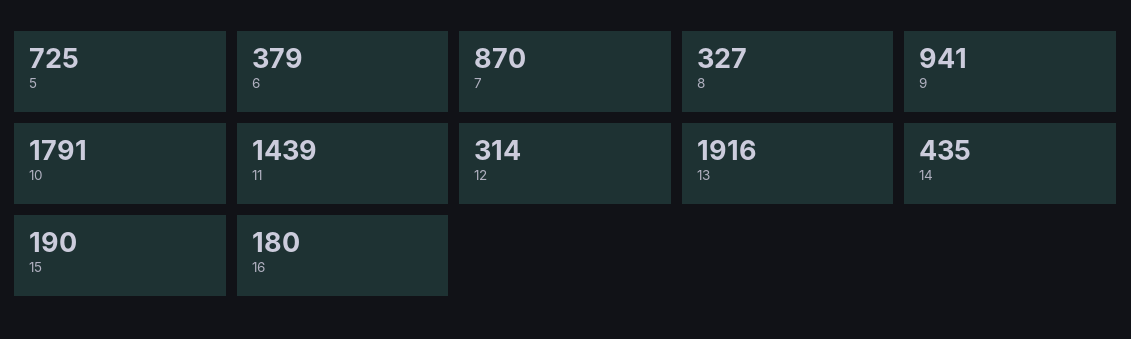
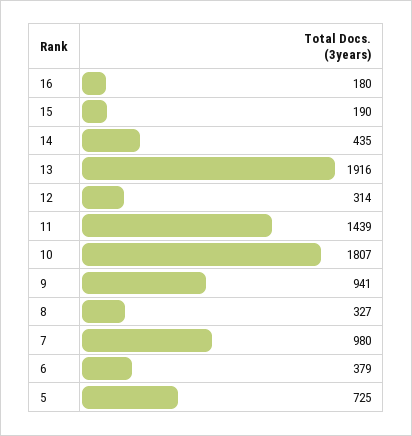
  {
    "5": 725,
    "6": 379,
-   "7": 870,
+   "7": 980,
    "8": 327,
    "9": 941,
-   "10": 1791,
+   "10": 1807,
    "11": 1439,
    "12": 314,
    "13": 1916,
    "14": 435,
    "15": 190,
    "16": 180
  }

